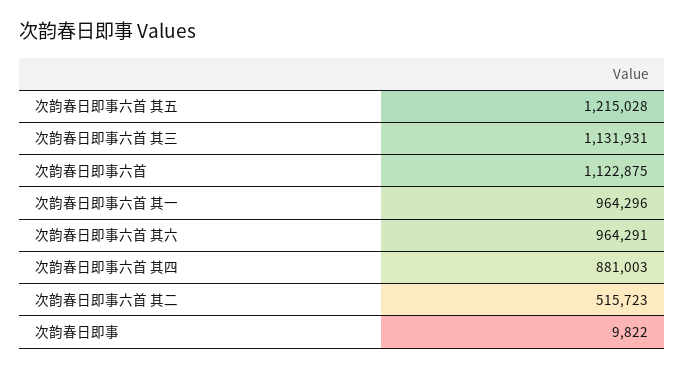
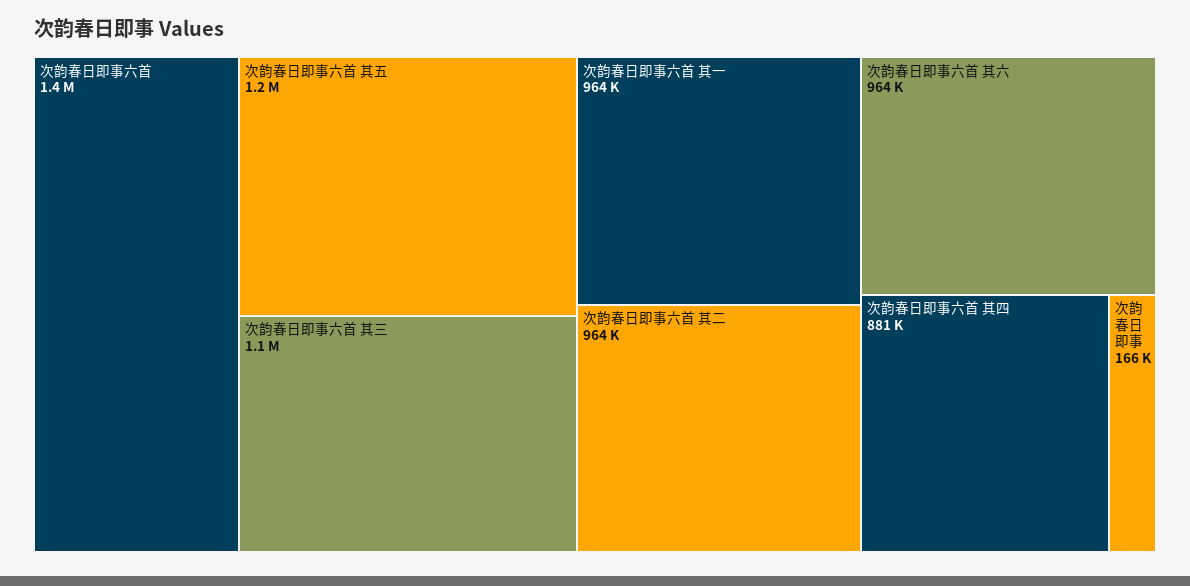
  {
    "次韵春日即事六首 其五": 1215028,
    "次韵春日即事六首 其三": 1131931,
-   "次韵春日即事六首": 1122875,
+   "次韵春日即事六首": 1400000,
    "次韵春日即事六首 其一": 964296,
    "次韵春日即事六首 其六": 964291,
    "次韵春日即事六首 其四": 881003,
-   "次韵春日即事六首 其二": 515723,
+   "次韵春日即事六首 其二": 964000,
-   "次韵春日即事": 9822
+   "次韵春日即事": 166000
  }

